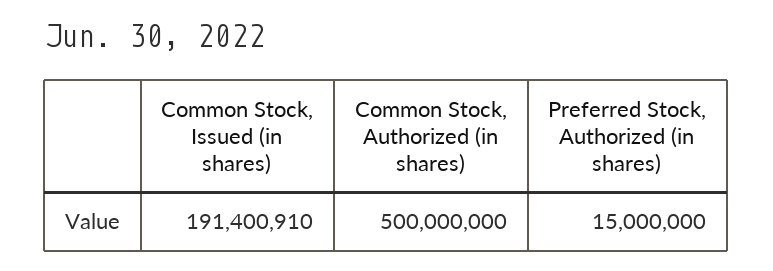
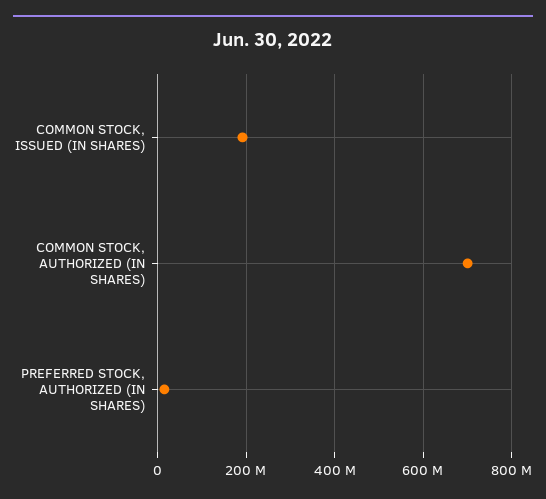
  {
    "Common Stock, Issued (in shares)": 191400910,
-   "Common Stock, Authorized (in shares)": 500000000,
+   "Common Stock, Authorized (in shares)": 700000000,
    "Preferred Stock, Authorized (in shares)": 15000000
  }

